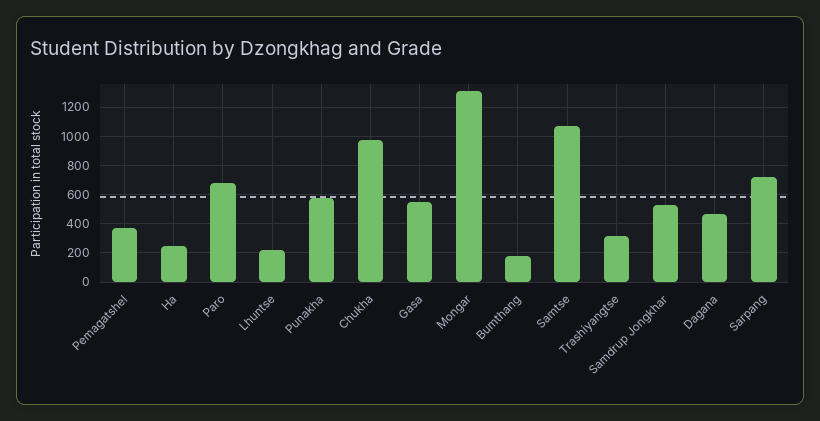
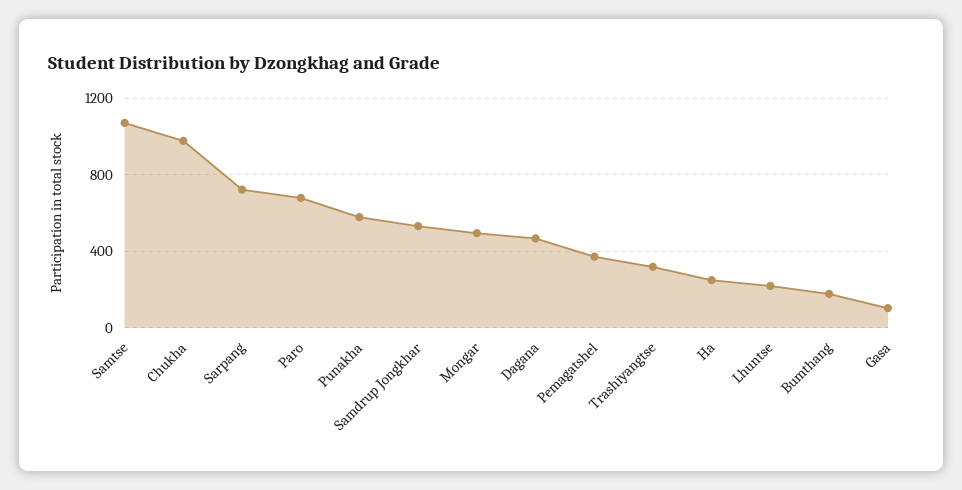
  {
    "Pemagatshel": 350,
    "Ha": 250,
    "Paro": 700,
    "Lhuntse": 200,
    "Punakha": 600,
    "Chukha": 1000,
-   "Gasa": 550,
+   "Gasa": 100,
-   "Mongar": 1300,
+   "Mongar": 500,
    "Bumthang": 200,
    "Samtse": 1050,
    "Trashiyangtse": 300,
    "Samdrup Jongkhar": 550,
    "Dagana": 450,
    "Sarpang": 700
  }

